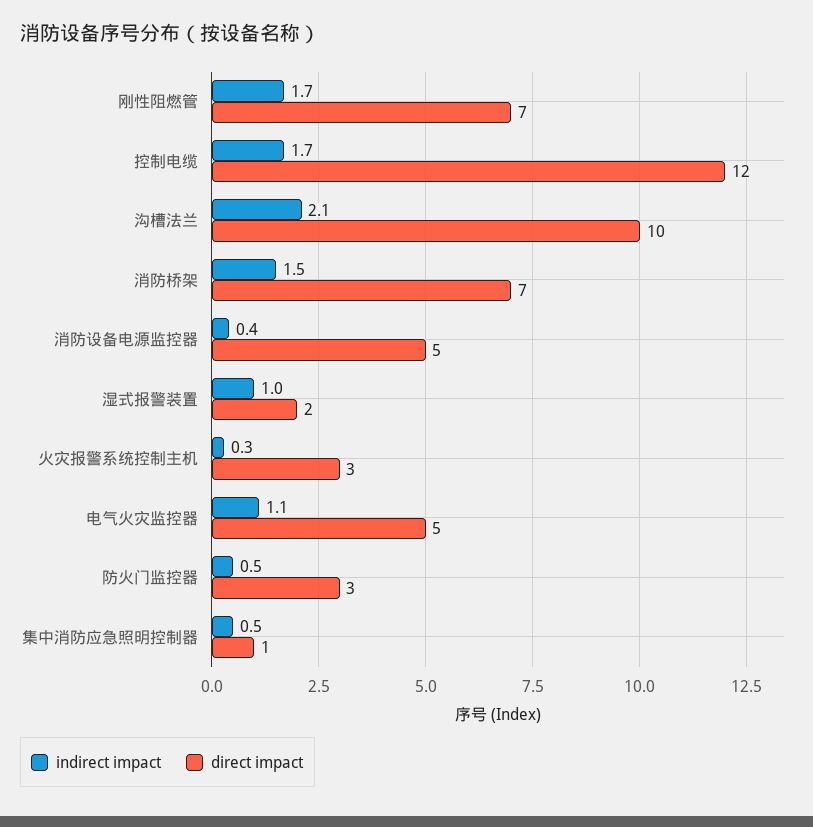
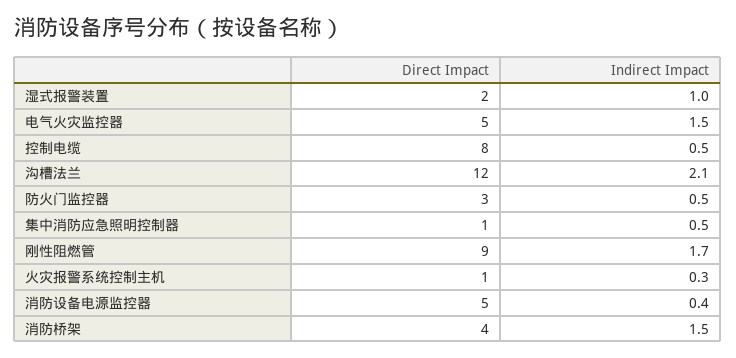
  {
    "indirect impact": {
      "刚性阻燃管": 1.7,
-     "控制电缆": 1.7,
+     "控制电缆": 0.5,
      "沟槽法兰": 2.1,
      "消防桥架": 1.5,
      "消防设备电源监控器": 0.4,
      "湿式报警装置": 1,
      "火灾报警系统控制主机": 0.3,
-     "电气火灾监控器": 1.1,
+     "电气火灾监控器": 1.5,
      "防火门监控器": 0.5,
      "集中消防应急照明控制器": 0.5
    },
    "direct impact": {
-     "刚性阻燃管": 7,
+     "刚性阻燃管": 9,
-     "控制电缆": 12,
+     "控制电缆": 8,
-     "沟槽法兰": 10,
+     "沟槽法兰": 12,
-     "消防桥架": 7,
+     "消防桥架": 4,
      "消防设备电源监控器": 5,
      "湿式报警装置": 2,
-     "火灾报警系统控制主机": 3,
+     "火灾报警系统控制主机": 1,
      "电气火灾监控器": 5,
      "防火门监控器": 3,
      "集中消防应急照明控制器": 1
    }
  }

